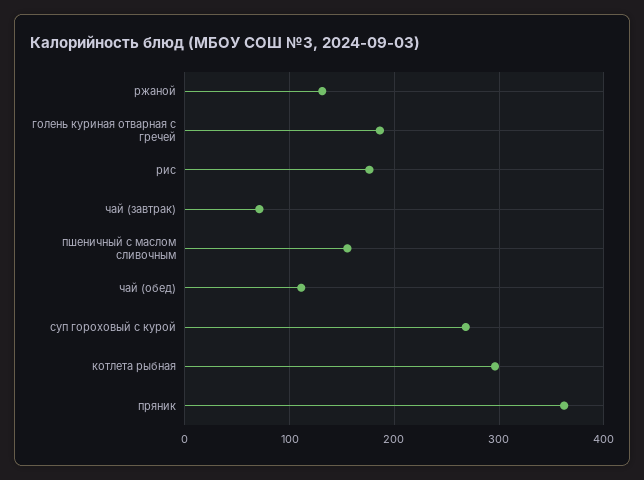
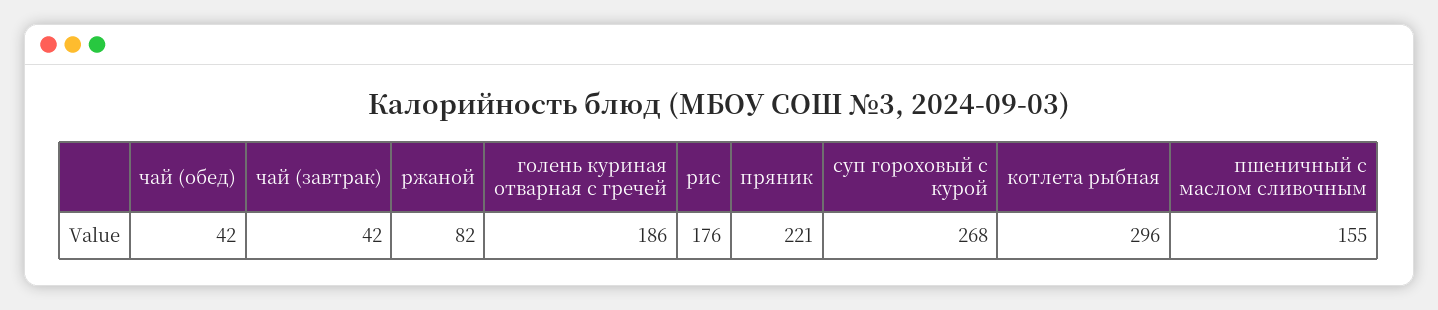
  {
-   "ржаной": 130,
+   "ржаной": 82,
    "голень куриная отварная с гречей": 186,
    "рис": 176,
-   "чай (завтрак)": 70,
+   "чай (завтрак)": 42,
    "пшеничный с маслом сливочным": 155,
-   "чай (обед)": 110,
+   "чай (обед)": 42,
    "суп гороховый с курой": 268,
    "котлета рыбная": 296,
-   "пряник": 360
+   "пряник": 221
  }

